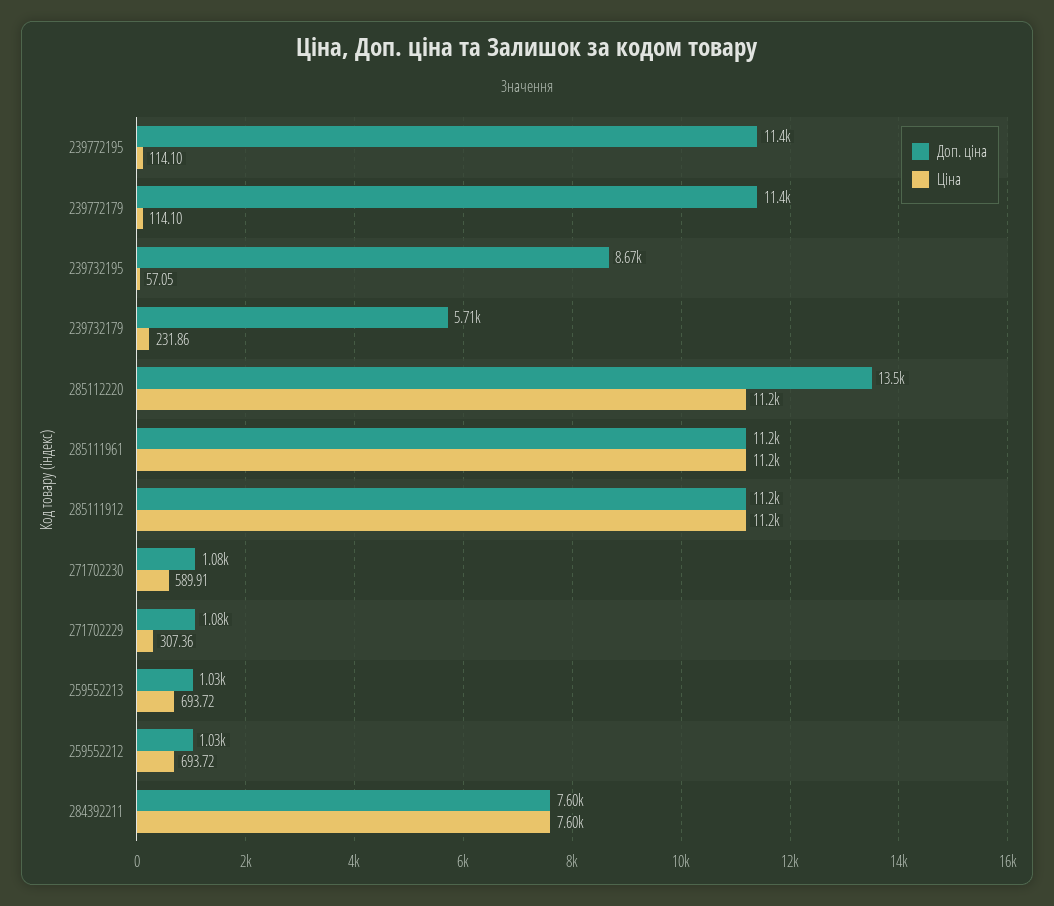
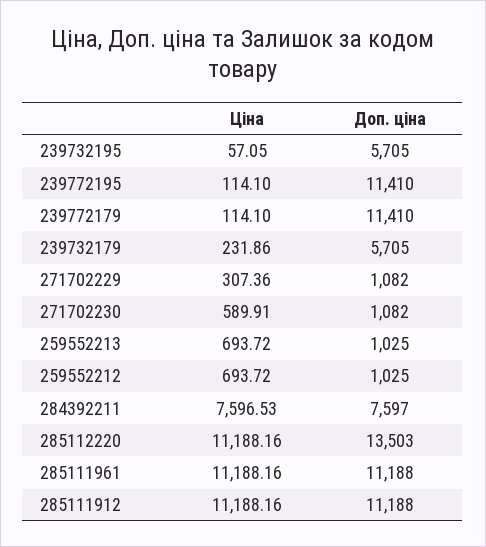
  {
    "Доп. ціна": {
      "239772195": 11410,
      "239772179": 11410,
-     "239732195": 8670,
+     "239732195": 5705,
      "239732179": 5705,
      "285112220": 13503,
      "285111961": 11188,
      "285111912": 11188,
      "271702230": 1082,
      "271702229": 1082,
      "259552213": 1025,
      "259552212": 1025,
      "284392211": 7597
    },
    "Ціна": {
      "239772195": 114.1,
      "239772179": 114.1,
      "239732195": 57.05,
      "239732179": 231.86,
      "285112220": 11188.16,
      "285111961": 11188.16,
      "285111912": 11188.16,
      "271702230": 589.91,
      "271702229": 307.36,
      "259552213": 693.72,
      "259552212": 693.72,
      "284392211": 7596.53
    }
  }

